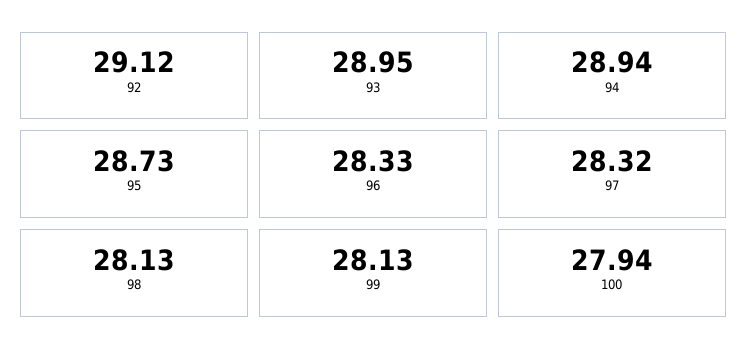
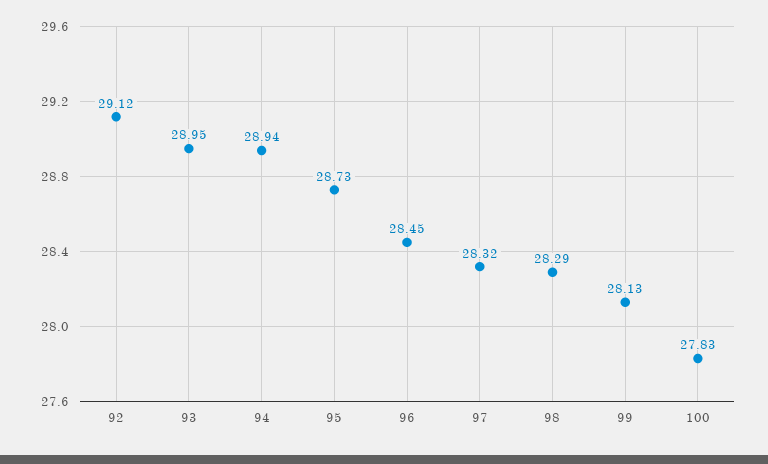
  {
    "92": 29.12,
    "93": 28.95,
    "94": 28.94,
    "95": 28.73,
-   "96": 28.33,
+   "96": 28.45,
    "97": 28.32,
-   "98": 28.13,
+   "98": 28.29,
    "99": 28.13,
-   "100": 27.94
+   "100": 27.83
  }

